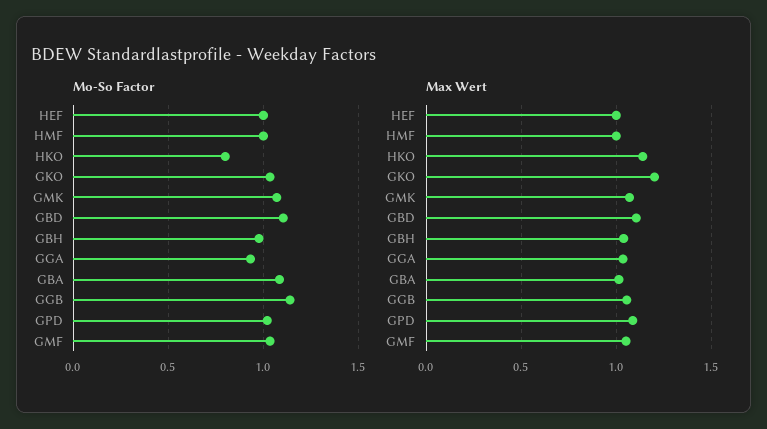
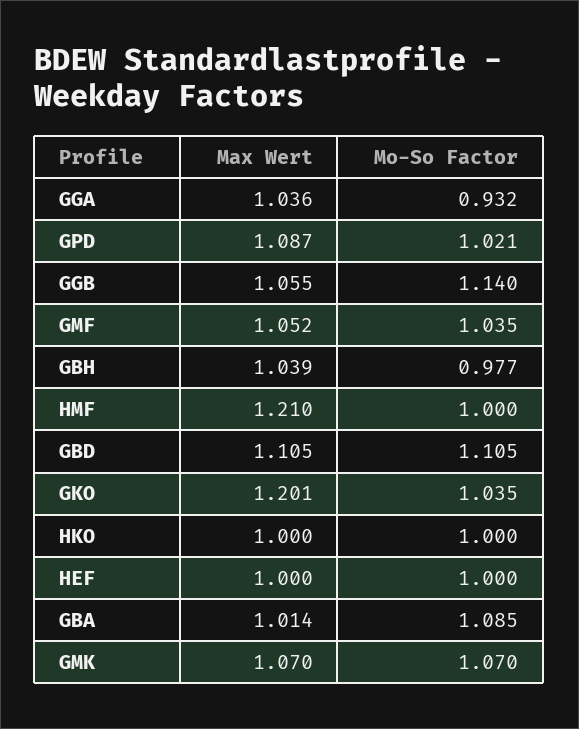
  {
    "Mo-So Factor": {
      "HEF": 1,
      "HMF": 1,
-     "HKO": 0.8,
+     "HKO": 1,
      "GKO": 1.035,
      "GMK": 1.07,
      "GBD": 1.105,
      "GBH": 0.977,
      "GGA": 0.932,
      "GBA": 1.085,
      "GGB": 1.14,
      "GPD": 1.021,
      "GMF": 1.035
    },
    "Max Wert": {
      "HEF": 1,
-     "HMF": 1,
+     "HMF": 1.21,
-     "HKO": 1.15,
+     "HKO": 1,
      "GKO": 1.201,
      "GMK": 1.07,
      "GBD": 1.105,
      "GBH": 1.039,
      "GGA": 1.036,
      "GBA": 1.014,
      "GGB": 1.055,
      "GPD": 1.087,
      "GMF": 1.052
    }
  }

